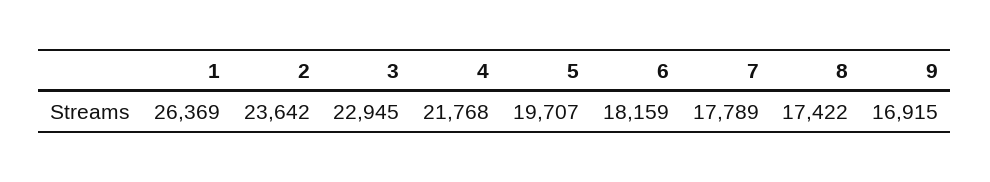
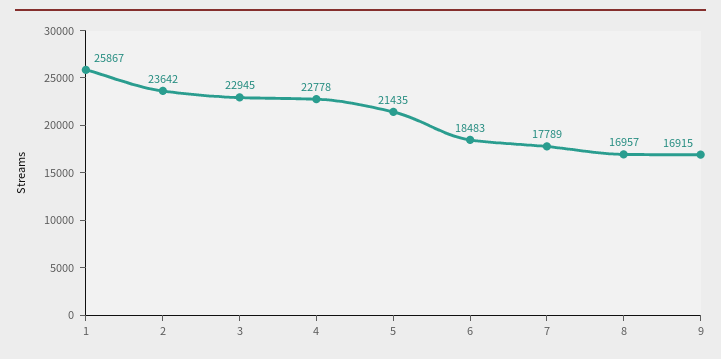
  {
-   "1": 26369,
+   "1": 25867,
    "2": 23642,
    "3": 22945,
-   "4": 21768,
+   "4": 22778,
-   "5": 19707,
+   "5": 21435,
-   "6": 18159,
+   "6": 18483,
    "7": 17789,
-   "8": 17422,
+   "8": 16957,
    "9": 16915
  }

